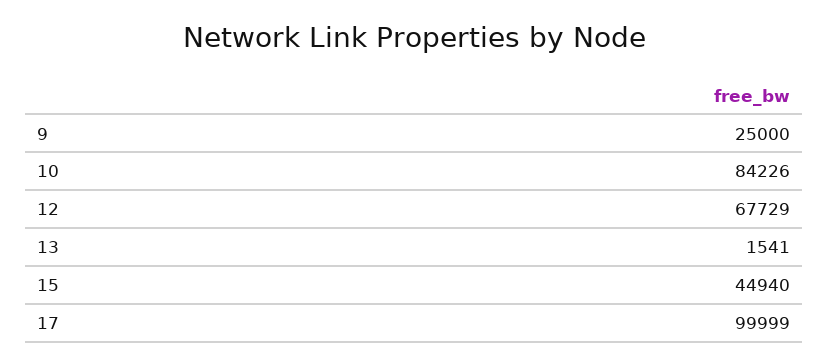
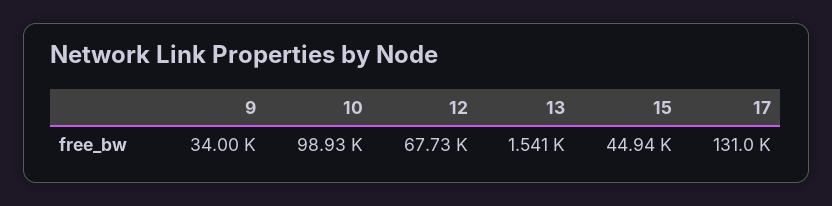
  {
-   "9": 25000,
+   "9": 34000,
-   "10": 84226,
+   "10": 98930,
    "12": 67729,
    "13": 1541,
    "15": 44940,
-   "17": 99999
+   "17": 131000
  }

